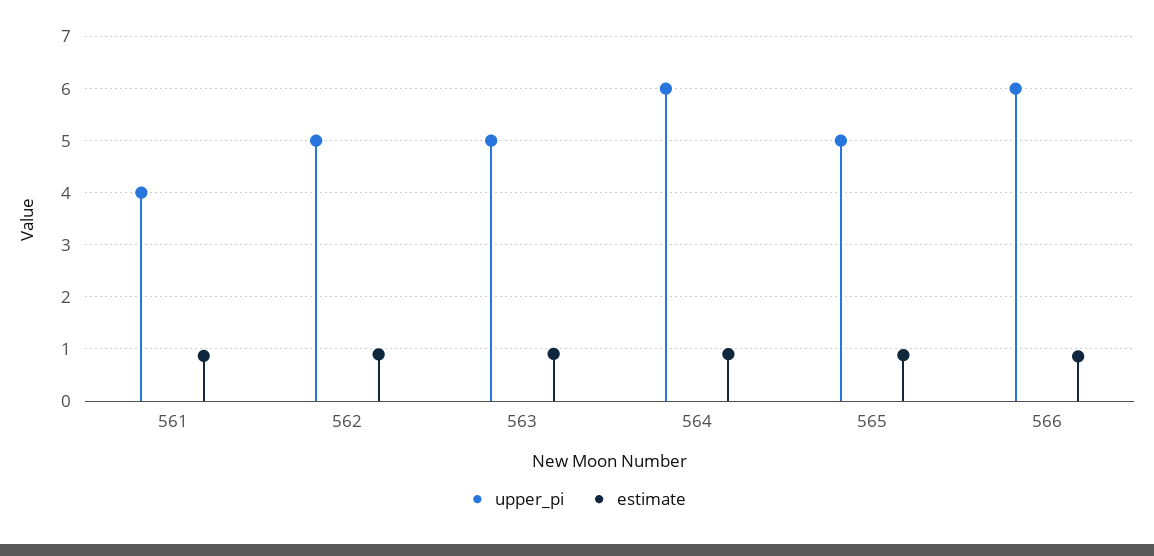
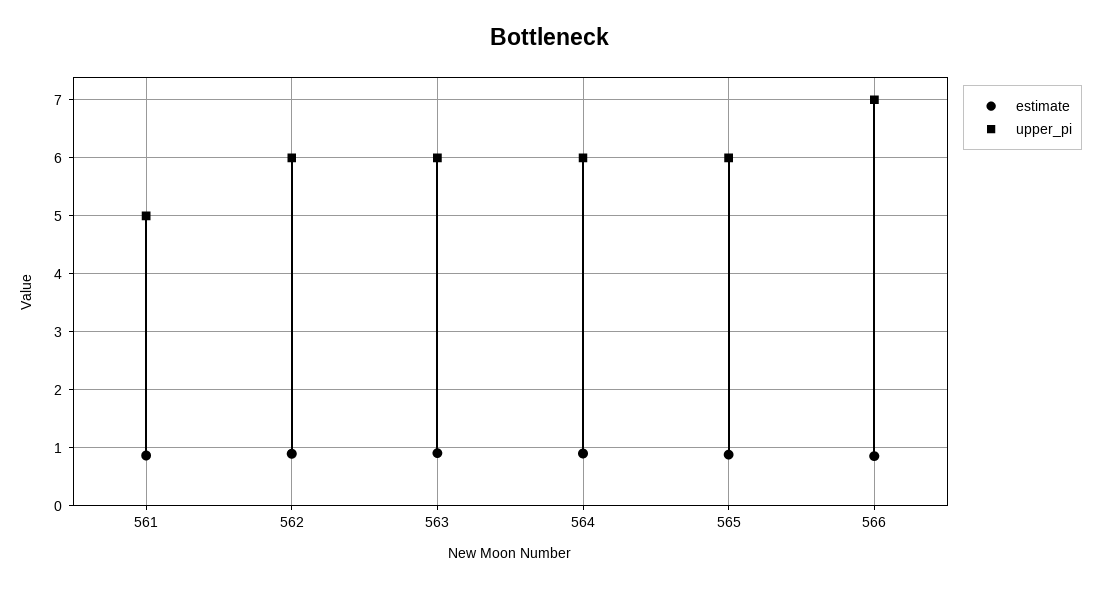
  {
    "upper_pi": {
-     "561": 4,
+     "561": 5,
-     "562": 5,
+     "562": 6,
-     "563": 5,
+     "563": 6,
      "564": 6,
-     "565": 5,
+     "565": 6,
-     "566": 6
+     "566": 7
    },
    "estimate": {
      "561": 0.8,
      "562": 0.8,
      "563": 1,
      "564": 1,
      "565": 0.8,
      "566": 0.8
    }
  }

